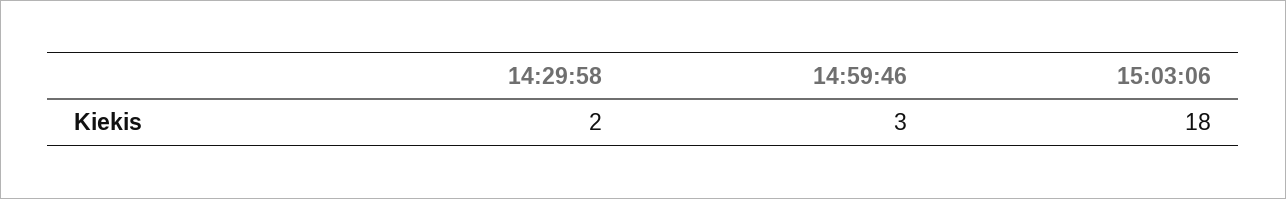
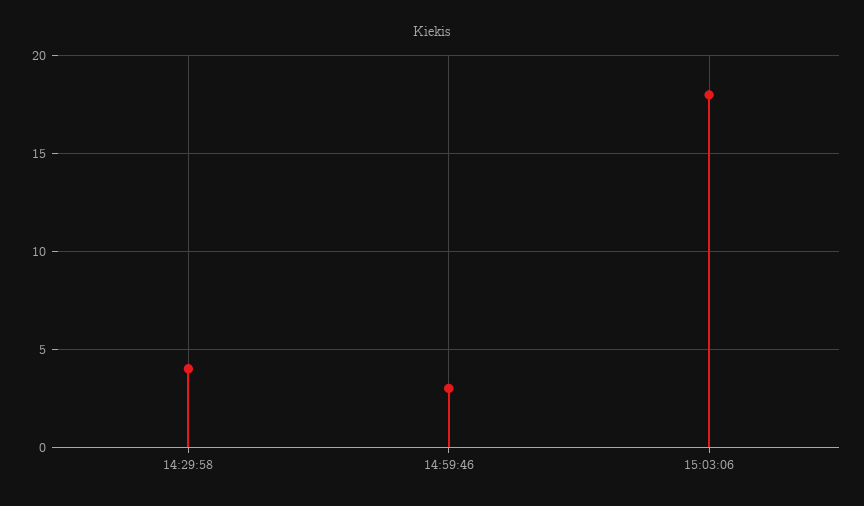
  {
-   "14:29:58": 2,
+   "14:29:58": 4,
    "14:59:46": 3,
    "15:03:06": 18
  }

